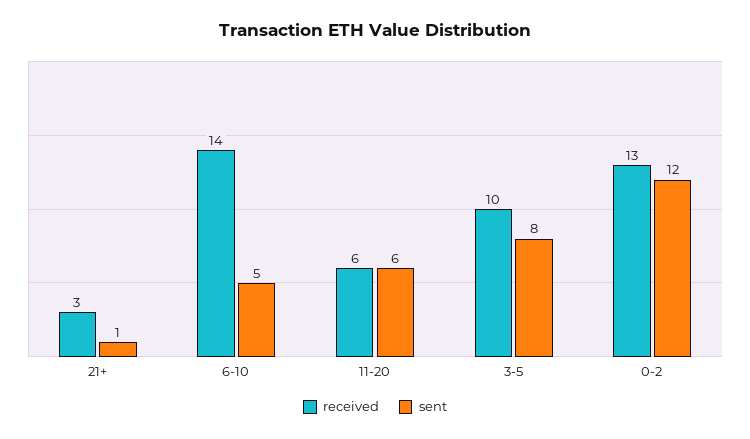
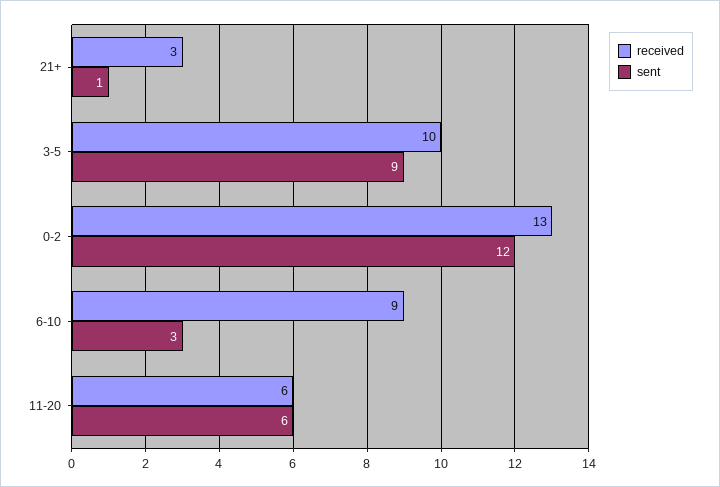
  {
    "received": {
      "21+": 3,
-     "6-10": 14,
+     "6-10": 9,
      "11-20": 6,
      "3-5": 10,
      "0-2": 13
    },
    "sent": {
      "21+": 1,
-     "6-10": 5,
+     "6-10": 3,
      "11-20": 6,
-     "3-5": 8,
+     "3-5": 9,
      "0-2": 12
    }
  }

